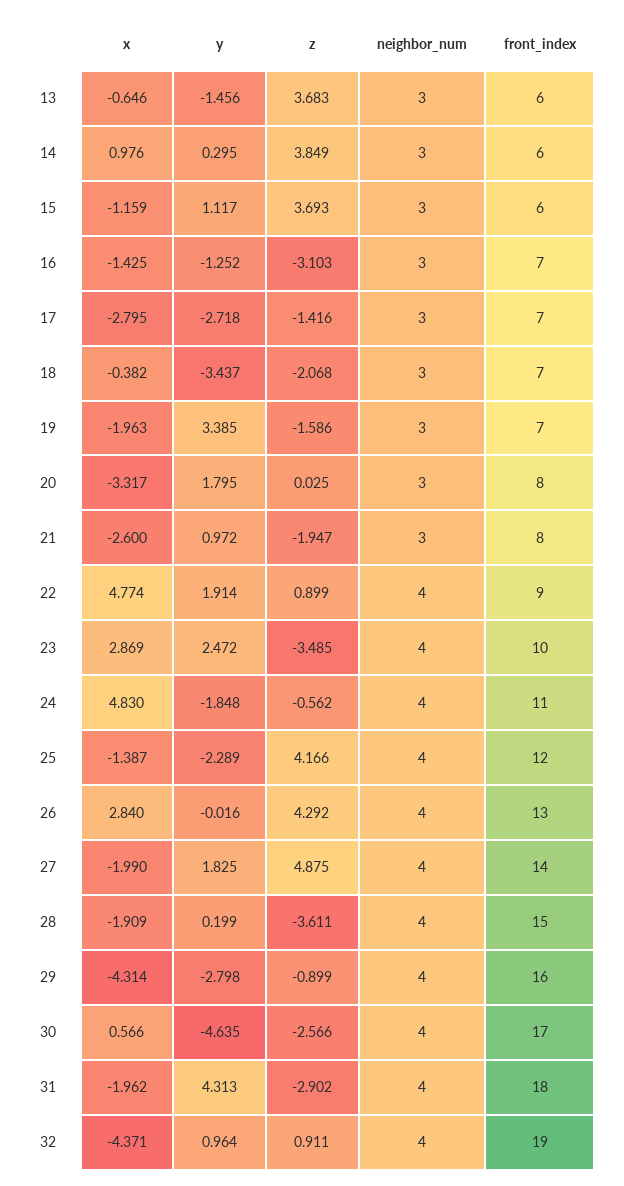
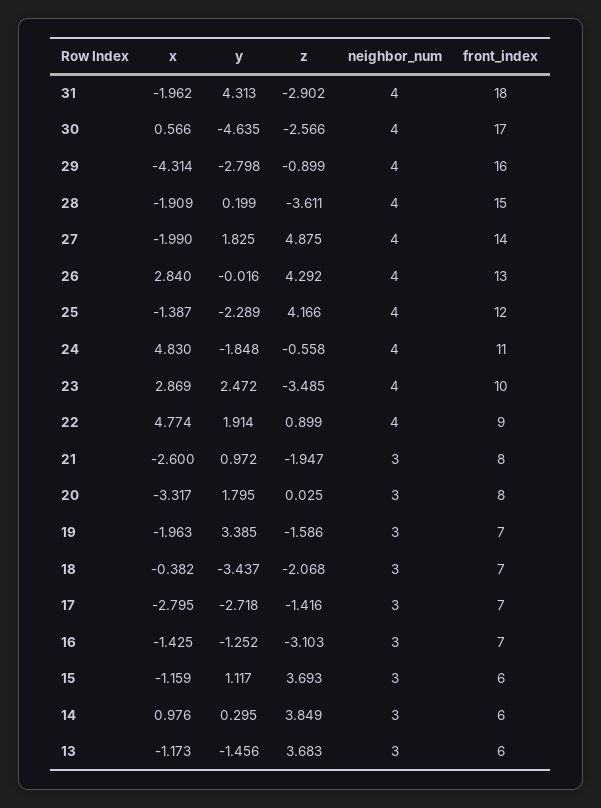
  {
    "x": {
-     "13": -0.646,
+     "13": -1.173,
      "14": 0.976,
      "15": -1.159,
      "16": -1.425,
      "17": -2.795,
      "18": -0.382,
      "19": -1.963,
      "20": -3.317,
      "21": -2.6,
      "22": 4.774,
      "23": 2.869,
      "24": 4.83,
      "25": -1.387,
      "26": 2.84,
      "27": -1.99,
      "28": -1.909,
      "29": -4.314,
      "30": 0.566,
-     "31": -1.962,
+     "31": -1.962
-     "32": -4.371
    },
    "y": {
      "13": -1.456,
      "14": 0.295,
      "15": 1.117,
      "16": -1.252,
      "17": -2.718,
      "18": -3.437,
      "19": 3.385,
      "20": 1.795,
      "21": 0.972,
      "22": 1.914,
      "23": 2.472,
      "24": -1.848,
      "25": -2.289,
      "26": -0.016,
      "27": 1.825,
      "28": 0.199,
      "29": -2.798,
      "30": -4.635,
-     "31": 4.313,
+     "31": 4.313
-     "32": 0.964
    },
    "z": {
      "13": 3.683,
      "14": 3.849,
      "15": 3.693,
      "16": -3.103,
      "17": -1.416,
      "18": -2.068,
      "19": -1.586,
      "20": 0.025,
      "21": -1.947,
      "22": 0.899,
      "23": -3.485,
-     "24": -0.562,
+     "24": -0.558,
      "25": 4.166,
      "26": 4.292,
      "27": 4.875,
      "28": -3.611,
      "29": -0.899,
      "30": -2.566,
-     "31": -2.902,
+     "31": -2.902
-     "32": 0.911
    },
    "neighbor_num": {
      "13": 3,
      "14": 3,
      "15": 3,
      "16": 3,
      "17": 3,
      "18": 3,
      "19": 3,
      "20": 3,
      "21": 3,
      "22": 4,
      "23": 4,
      "24": 4,
      "25": 4,
      "26": 4,
      "27": 4,
      "28": 4,
      "29": 4,
      "30": 4,
-     "31": 4,
+     "31": 4
-     "32": 4
    },
    "front_index": {
      "13": 6,
      "14": 6,
      "15": 6,
      "16": 7,
      "17": 7,
      "18": 7,
      "19": 7,
      "20": 8,
      "21": 8,
      "22": 9,
      "23": 10,
      "24": 11,
      "25": 12,
      "26": 13,
      "27": 14,
      "28": 15,
      "29": 16,
      "30": 17,
-     "31": 18,
+     "31": 18
-     "32": 19
    }
  }

